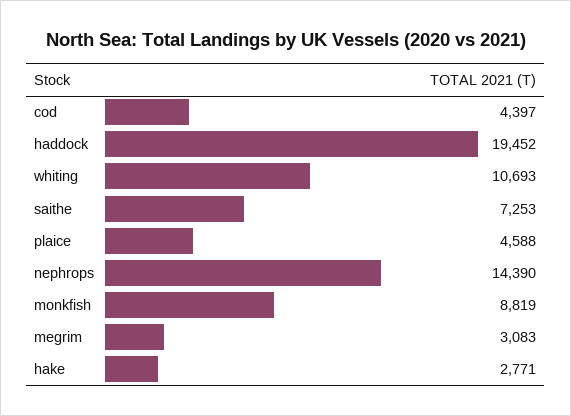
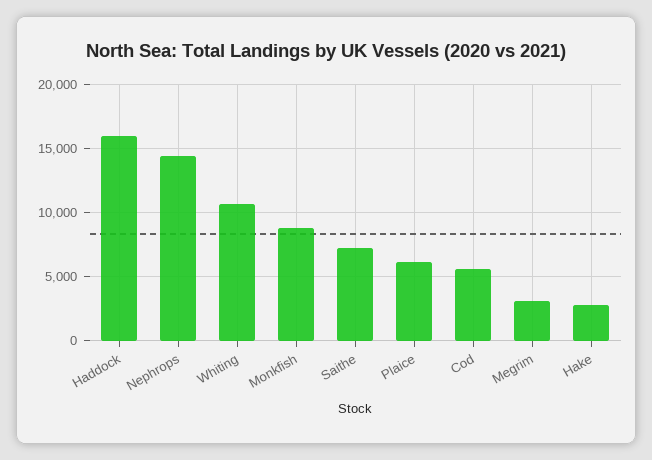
  {
-   "cod": 4397,
+   "cod": 5500,
-   "haddock": 19452,
+   "haddock": 16000,
    "whiting": 10693,
    "saithe": 7253,
-   "plaice": 4588,
+   "plaice": 6000,
    "nephrops": 14390,
    "monkfish": 8819,
    "megrim": 3083,
    "hake": 2771
  }

